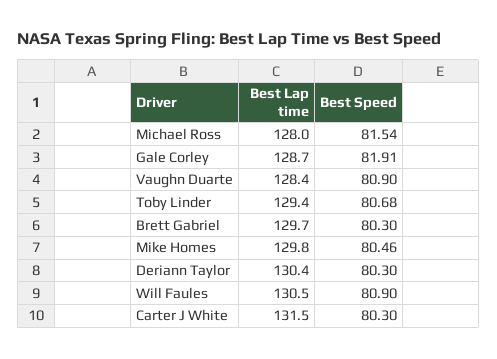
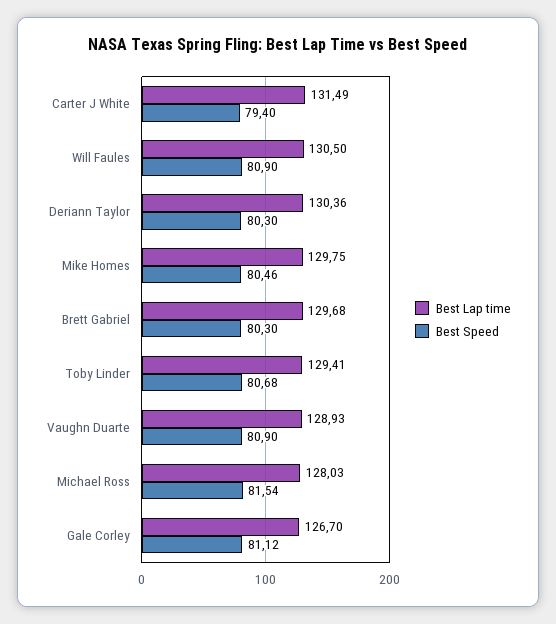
  {
    "Best Lap time": {
      "Michael Ross": 128.03,
-     "Gale Corley": 128.7,
+     "Gale Corley": 126.7,
-     "Vaughn Duarte": 128.4,
+     "Vaughn Duarte": 128.93,
      "Toby Linder": 129.41,
      "Brett Gabriel": 129.68,
      "Mike Homes": 129.75,
      "Deriann Taylor": 130.36,
      "Will Faules": 130.5,
      "Carter J White": 131.49
    },
    "Best Speed": {
      "Michael Ross": 81.54,
-     "Gale Corley": 81.91,
+     "Gale Corley": 81.12,
      "Vaughn Duarte": 80.9,
      "Toby Linder": 80.68,
      "Brett Gabriel": 80.3,
      "Mike Homes": 80.46,
      "Deriann Taylor": 80.3,
      "Will Faules": 80.9,
-     "Carter J White": 80.3
+     "Carter J White": 79.4
    }
  }

